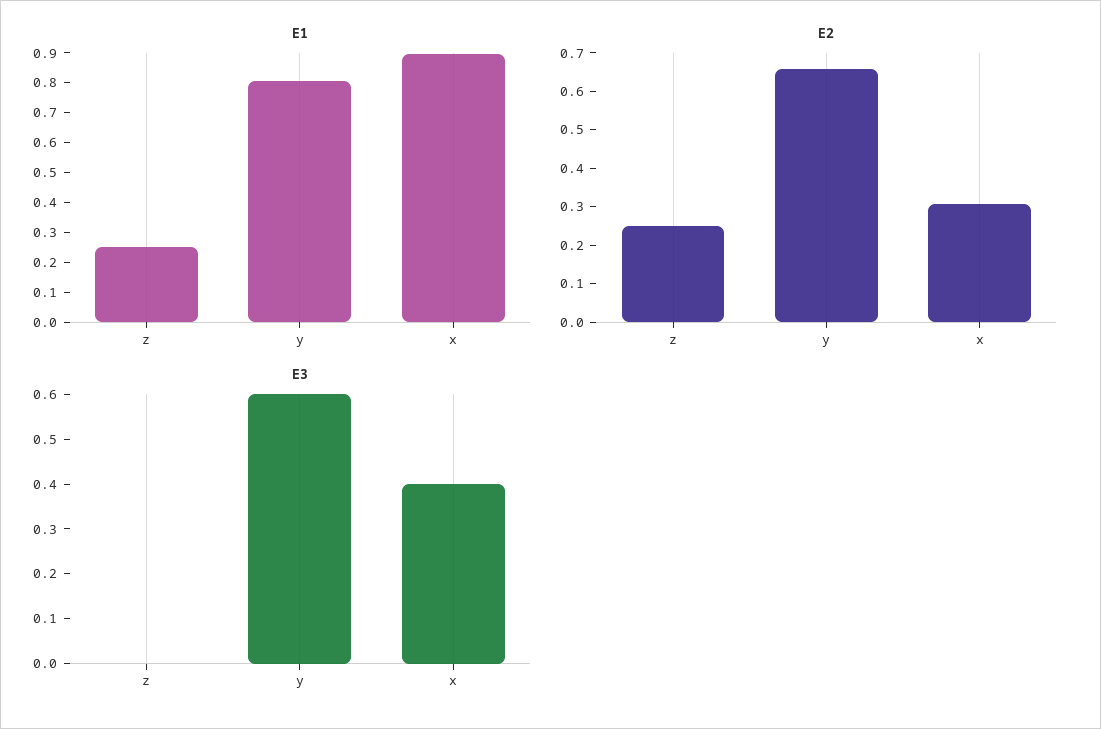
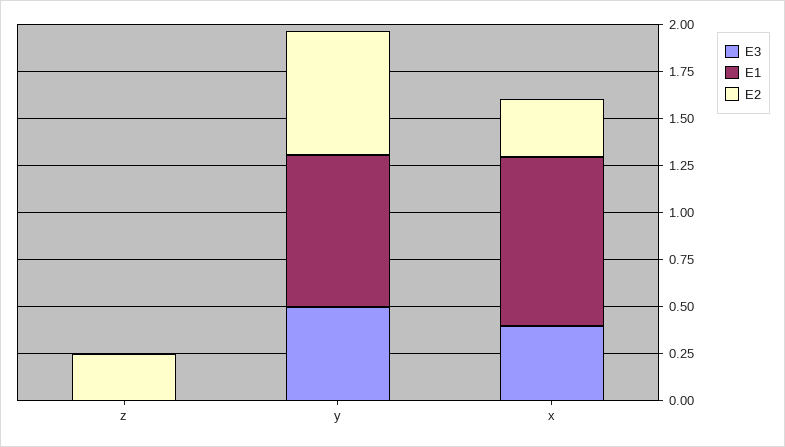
  {
    "E1": {
-     "z": 0.25,
+     "z": 0,
      "y": 0.8,
      "x": 0.9
    },
    "E2": {
      "z": 0.25,
      "y": 0.65,
      "x": 0.3
    },
    "E3": {
      "z": 0,
-     "y": 0.6,
+     "y": 0.5,
      "x": 0.4
    }
  }

